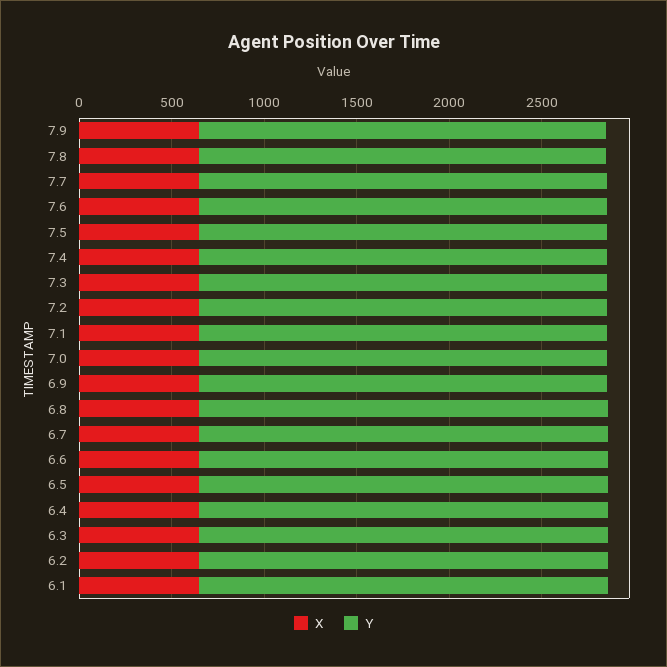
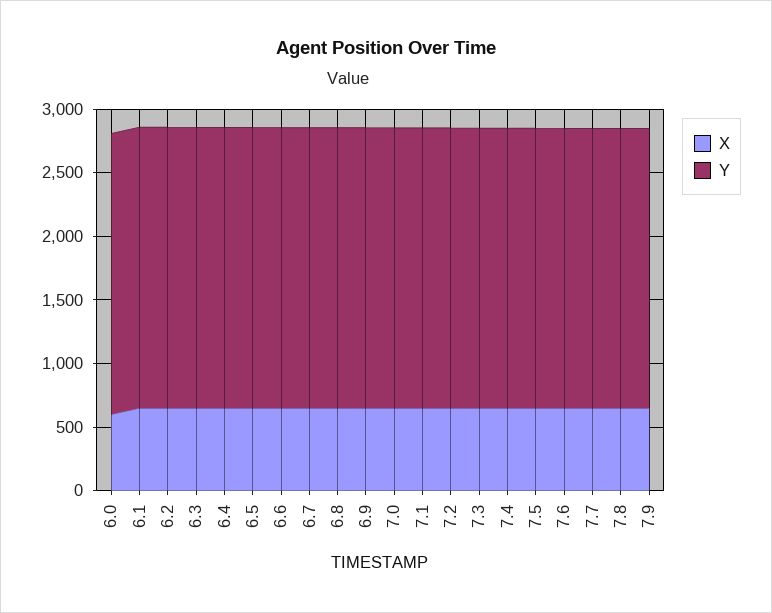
  {
    "X": {
      "7.9": 700,
      "7.8": 700,
      "7.7": 700,
      "7.6": 700,
      "7.5": 600,
      "7.4": 600,
      "7.3": 600,
      "7.2": 600,
      "7.1": 600,
      "7.0": 600,
      "6.9": 600,
      "6.8": 600,
      "6.7": 600,
      "6.6": 600,
      "6.5": 600,
      "6.4": 600,
      "6.3": 600,
      "6.2": 600,
-     "6.1": 600
+     "6.1": 600,
+     "6.0": 600
    },
    "Y": {
      "7.9": 2200,
      "7.8": 2200,
      "7.7": 2200,
      "7.6": 2200,
      "7.5": 2200,
      "7.4": 2200,
      "7.3": 2200,
      "7.2": 2200,
      "7.1": 2200,
      "7.0": 2200,
      "6.9": 2200,
      "6.8": 2200,
      "6.7": 2200,
      "6.6": 2200,
      "6.5": 2200,
      "6.4": 2200,
      "6.3": 2200,
      "6.2": 2200,
-     "6.1": 2200
+     "6.1": 2200,
+     "6.0": 2200
    }
  }

